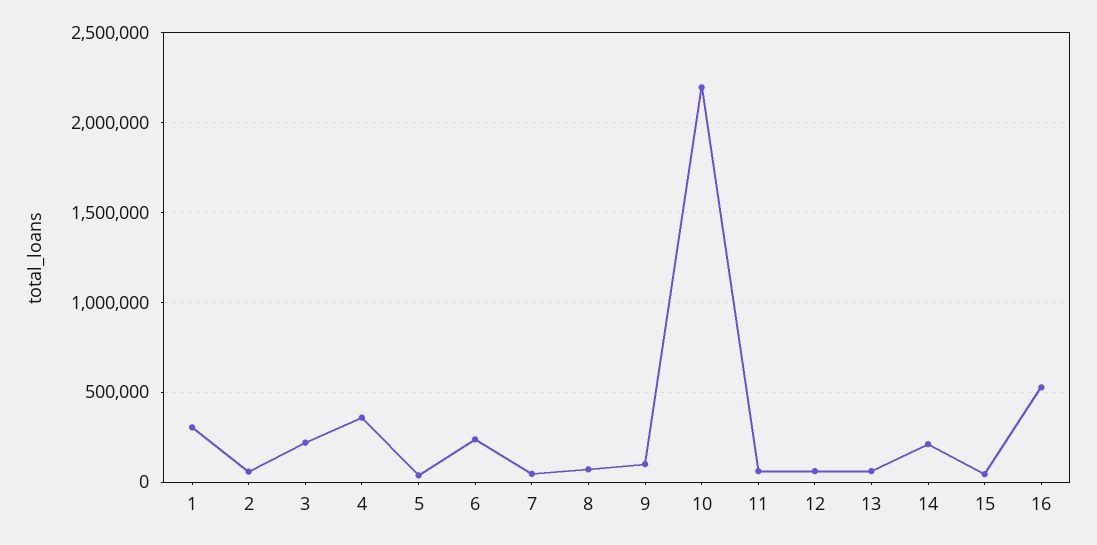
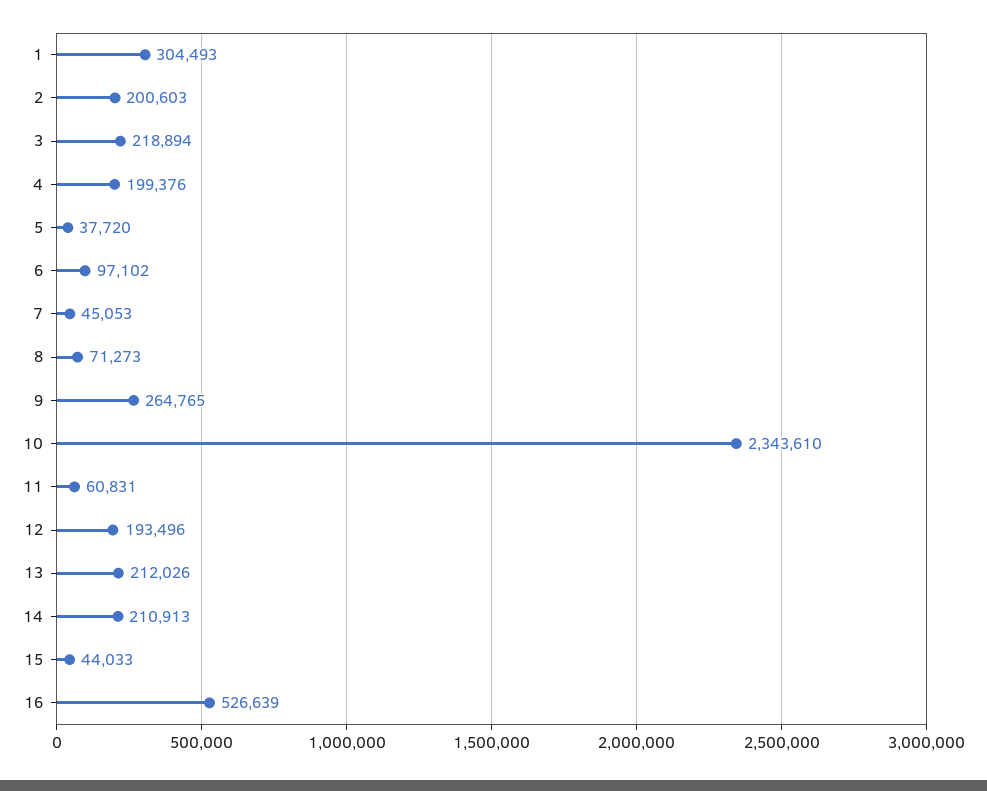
  {
    "1": 304493,
-   "2": 50000,
+   "2": 200603,
    "3": 218894,
-   "4": 350000,
+   "4": 199376,
    "5": 37720,
-   "6": 250000,
+   "6": 97102,
    "7": 45053,
    "8": 71273,
-   "9": 100000,
+   "9": 264765,
-   "10": 2200000,
+   "10": 2343610,
    "11": 60831,
-   "12": 50000,
+   "12": 193496,
-   "13": 50000,
+   "13": 212026,
    "14": 210913,
    "15": 44033,
    "16": 526639
  }

